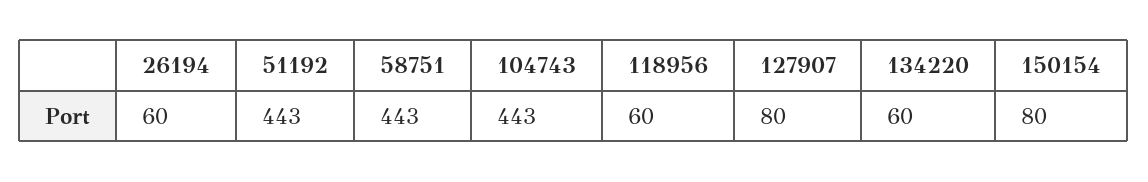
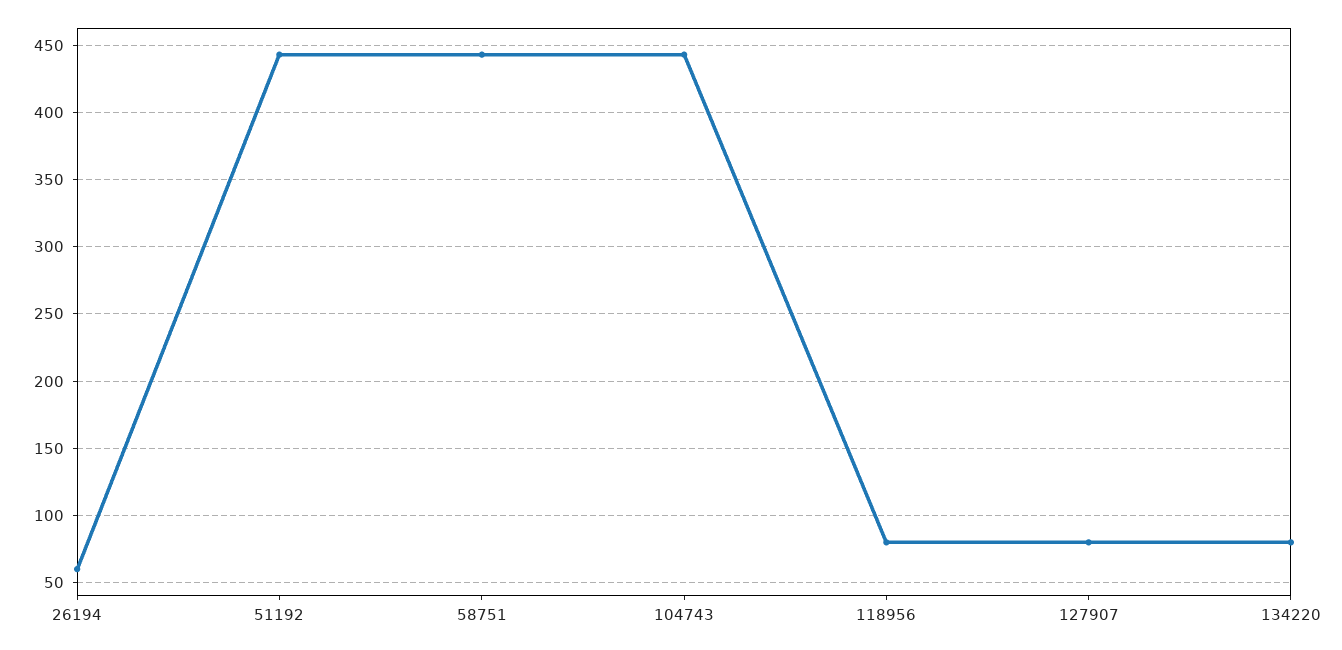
  {
    "26194": 60,
    "51192": 443,
    "58751": 443,
    "104743": 443,
-   "118956": 60,
+   "118956": 80,
    "127907": 80,
-   "134220": 60,
+   "134220": 80
-   "150154": 80
  }

